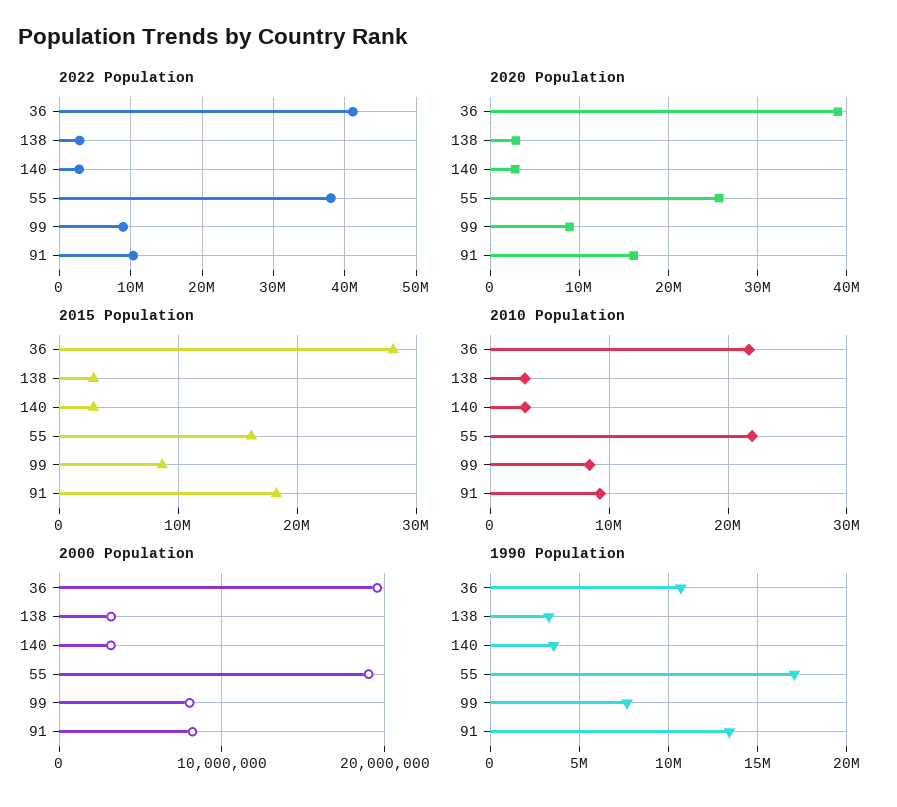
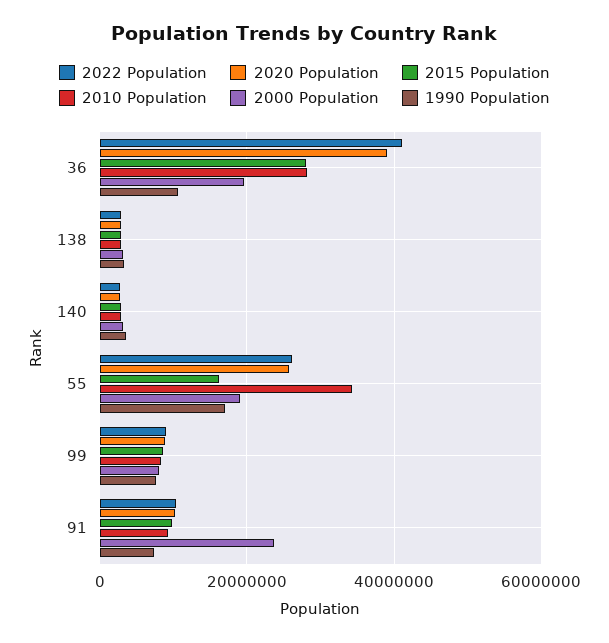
  {
    "2022 Population": {
      "36": 41000000,
      "138": 3000000,
      "140": 3000000,
-     "55": 38000000,
+     "55": 26000000,
      "99": 9000000,
      "91": 10000000
    },
    "2020 Population": {
      "36": 39000000,
      "138": 3000000,
      "140": 3000000,
      "55": 26000000,
      "99": 9000000,
-     "91": 16000000
+     "91": 10000000
    },
    "2015 Population": {
      "36": 28000000,
      "138": 3000000,
      "140": 3000000,
      "55": 16000000,
      "99": 9000000,
-     "91": 18000000
+     "91": 10000000
    },
    "2010 Population": {
-     "36": 22000000,
+     "36": 28000000,
      "138": 3000000,
      "140": 3000000,
-     "55": 22000000,
+     "55": 34000000,
      "99": 8000000,
      "91": 9000000
    },
    "2000 Population": {
      "36": 20000000,
      "138": 3000000,
      "140": 3000000,
      "55": 19000000,
      "99": 8000000,
-     "91": 8000000
+     "91": 24000000
    },
    "1990 Population": {
      "36": 10500000,
      "138": 3500000,
      "140": 3500000,
      "55": 17000000,
      "99": 7500000,
-     "91": 13500000
+     "91": 8000000
    }
  }

